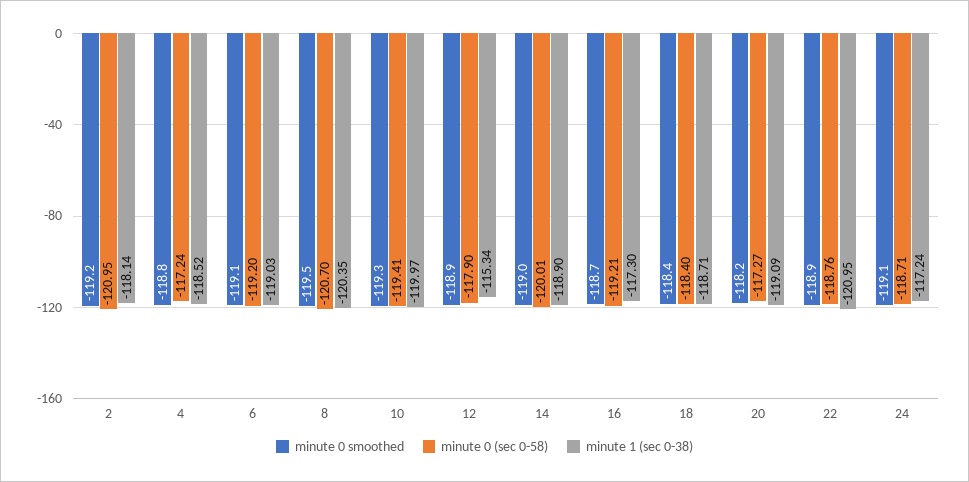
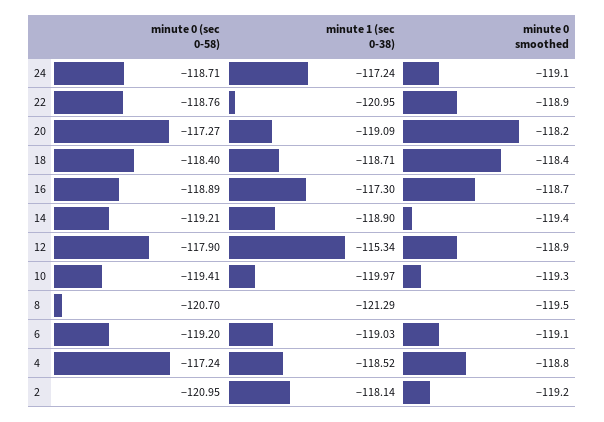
  {
    "minute 0 smoothed": {
      "2": -119.2,
      "4": -118.8,
      "6": -119.1,
      "8": -119.5,
      "10": -119.3,
      "12": -118.9,
-     "14": -119,
+     "14": -119.4,
      "16": -118.7,
      "18": -118.4,
      "20": -118.2,
      "22": -118.9,
      "24": -119.1
    },
    "minute 0 (sec 0-58)": {
      "2": -120.95,
      "4": -117.24,
      "6": -119.2,
      "8": -120.7,
      "10": -119.41,
      "12": -117.9,
-     "14": -120.01,
+     "14": -119.21,
-     "16": -119.21,
+     "16": -118.89,
      "18": -118.4,
      "20": -117.27,
      "22": -118.76,
      "24": -118.71
    },
    "minute 1 (sec 0-38)": {
      "2": -118.14,
      "4": -118.52,
      "6": -119.03,
-     "8": -120.35,
+     "8": -121.29,
      "10": -119.97,
      "12": -115.34,
      "14": -118.9,
      "16": -117.3,
      "18": -118.71,
      "20": -119.09,
      "22": -120.95,
      "24": -117.24
    }
  }

